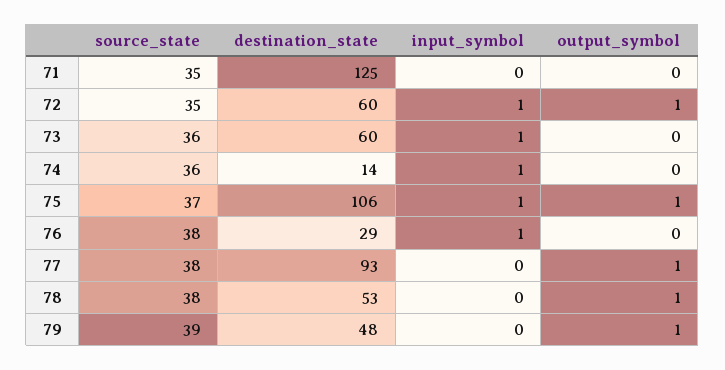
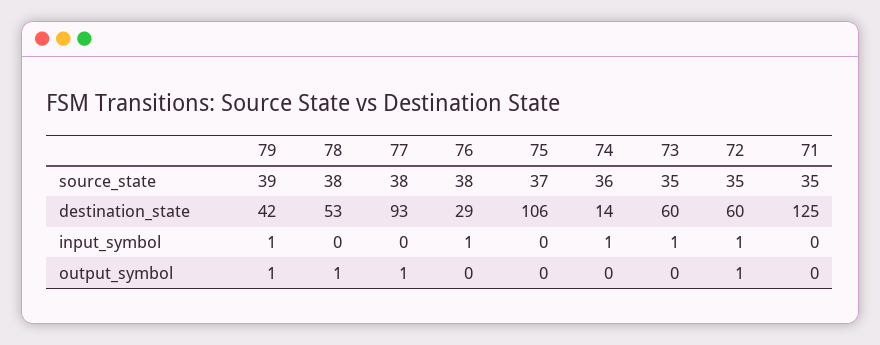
  {
    "source_state": {
      "71": 35,
      "72": 35,
-     "73": 36,
+     "73": 35,
      "74": 36,
      "75": 37,
      "76": 38,
      "77": 38,
      "78": 38,
      "79": 39
    },
    "destination_state": {
      "71": 125,
      "72": 60,
      "73": 60,
      "74": 14,
      "75": 106,
      "76": 29,
      "77": 93,
      "78": 53,
-     "79": 48
+     "79": 42
    },
    "input_symbol": {
      "71": 0,
      "72": 1,
      "73": 1,
      "74": 1,
-     "75": 1,
+     "75": 0,
      "76": 1,
      "77": 0,
      "78": 0,
-     "79": 0
+     "79": 1
    },
    "output_symbol": {
      "71": 0,
      "72": 1,
      "73": 0,
      "74": 0,
-     "75": 1,
+     "75": 0,
      "76": 0,
      "77": 1,
      "78": 1,
      "79": 1
    }
  }

